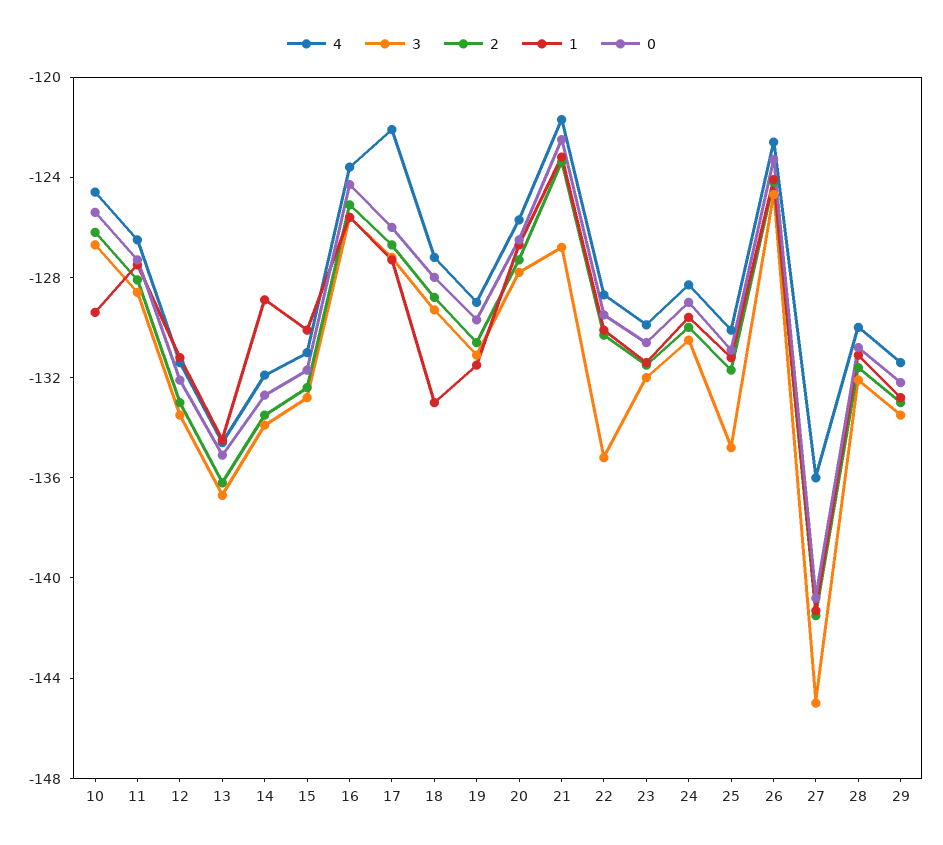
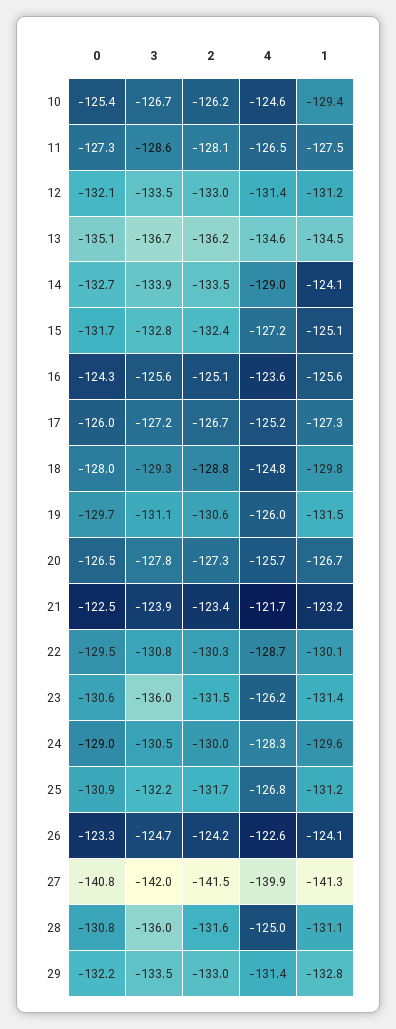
  {
    "4": {
      "10": -124.6,
      "11": -126.5,
      "12": -131.4,
      "13": -134.6,
-     "14": -132,
+     "14": -129,
-     "15": -131,
+     "15": -127.2,
      "16": -123.6,
-     "17": -122,
+     "17": -125.2,
-     "18": -127,
+     "18": -124.8,
-     "19": -129,
+     "19": -126,
      "20": -125.7,
      "21": -121.7,
      "22": -128.7,
-     "23": -130,
+     "23": -126.2,
      "24": -128.3,
-     "25": -130,
+     "25": -126.8,
      "26": -122.6,
-     "27": -136,
+     "27": -139.9,
-     "28": -130,
+     "28": -125,
      "29": -131.4
    },
    "3": {
      "10": -126.7,
      "11": -128.6,
      "12": -133.5,
      "13": -136.7,
      "14": -133.9,
      "15": -132.8,
      "16": -125.6,
      "17": -127.2,
      "18": -129.3,
      "19": -131.1,
      "20": -127.8,
-     "21": -127,
+     "21": -123.9,
-     "22": -135,
+     "22": -130.8,
-     "23": -132,
+     "23": -136,
      "24": -130.5,
-     "25": -135,
+     "25": -132.2,
      "26": -124.7,
-     "27": -145,
+     "27": -142,
-     "28": -132,
+     "28": -136,
      "29": -133.5
    },
    "2": {
      "10": -126.2,
      "11": -128.1,
      "12": -133,
      "13": -136.2,
      "14": -133.5,
      "15": -132.4,
      "16": -125.1,
      "17": -126.7,
      "18": -128.8,
      "19": -130.6,
      "20": -127.3,
      "21": -123.4,
      "22": -130.3,
      "23": -131.5,
      "24": -130,
      "25": -131.7,
      "26": -124.2,
      "27": -141.5,
      "28": -131.6,
      "29": -133
    },
    "1": {
      "10": -129.4,
      "11": -127.5,
      "12": -131.2,
      "13": -134.5,
-     "14": -129,
+     "14": -124.1,
-     "15": -130,
+     "15": -125.1,
      "16": -125.6,
      "17": -127.3,
-     "18": -133,
+     "18": -129.8,
      "19": -131.5,
      "20": -126.7,
      "21": -123.2,
      "22": -130.1,
      "23": -131.4,
      "24": -129.6,
      "25": -131.2,
      "26": -124.1,
      "27": -141.3,
      "28": -131.1,
      "29": -132.8
    },
    "0": {
      "10": -125.4,
      "11": -127.3,
      "12": -132.1,
      "13": -135.1,
      "14": -132.7,
      "15": -131.7,
      "16": -124.3,
      "17": -126,
      "18": -128,
      "19": -129.7,
      "20": -126.5,
      "21": -122.5,
      "22": -129.5,
      "23": -130.6,
      "24": -129,
      "25": -130.9,
      "26": -123.3,
      "27": -140.8,
      "28": -130.8,
      "29": -132.2
    }
  }

